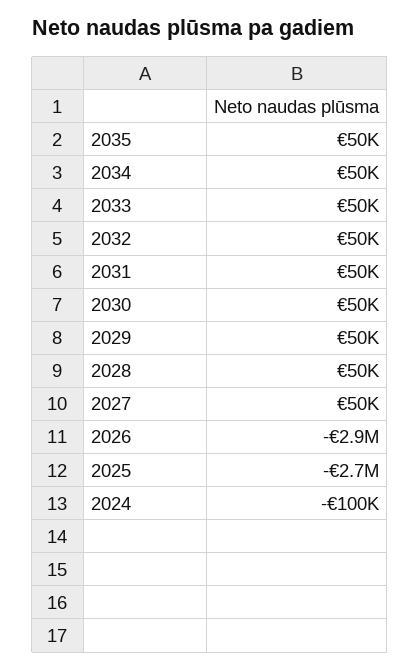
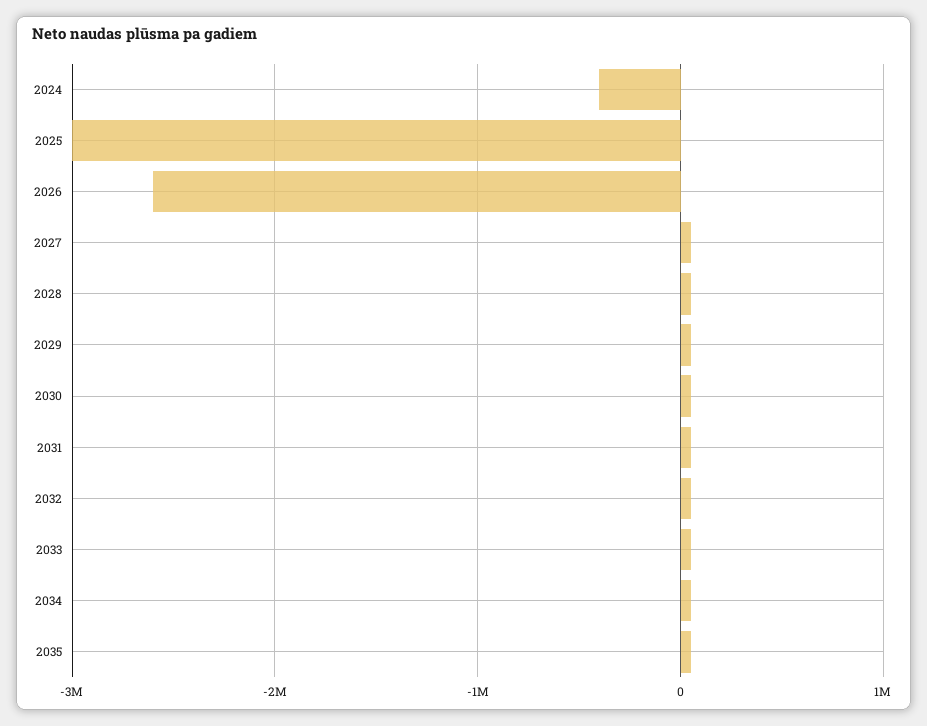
  {
    "2035": 50000,
    "2034": 50000,
    "2033": 50000,
    "2032": 50000,
    "2031": 50000,
    "2030": 50000,
    "2029": 50000,
    "2028": 50000,
    "2027": 50000,
-   "2026": -2900000,
+   "2026": -2600000,
-   "2025": -2700000,
+   "2025": -3000000,
-   "2024": -100000
+   "2024": -400000
  }

